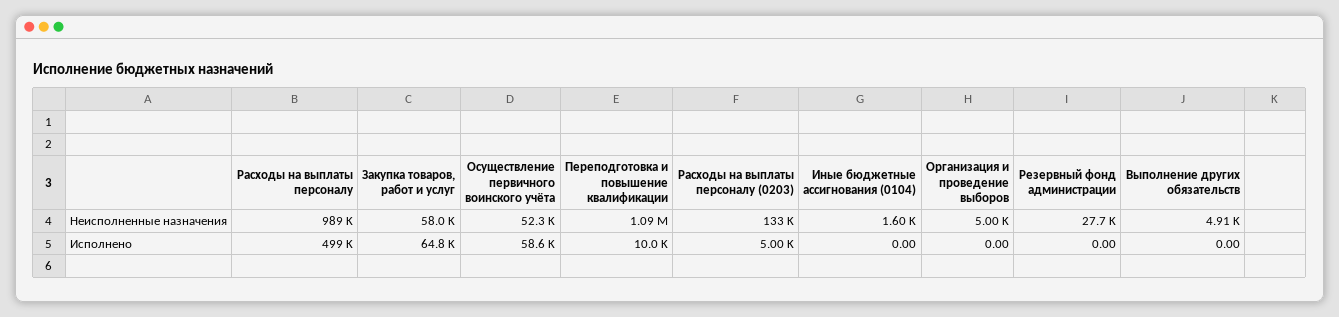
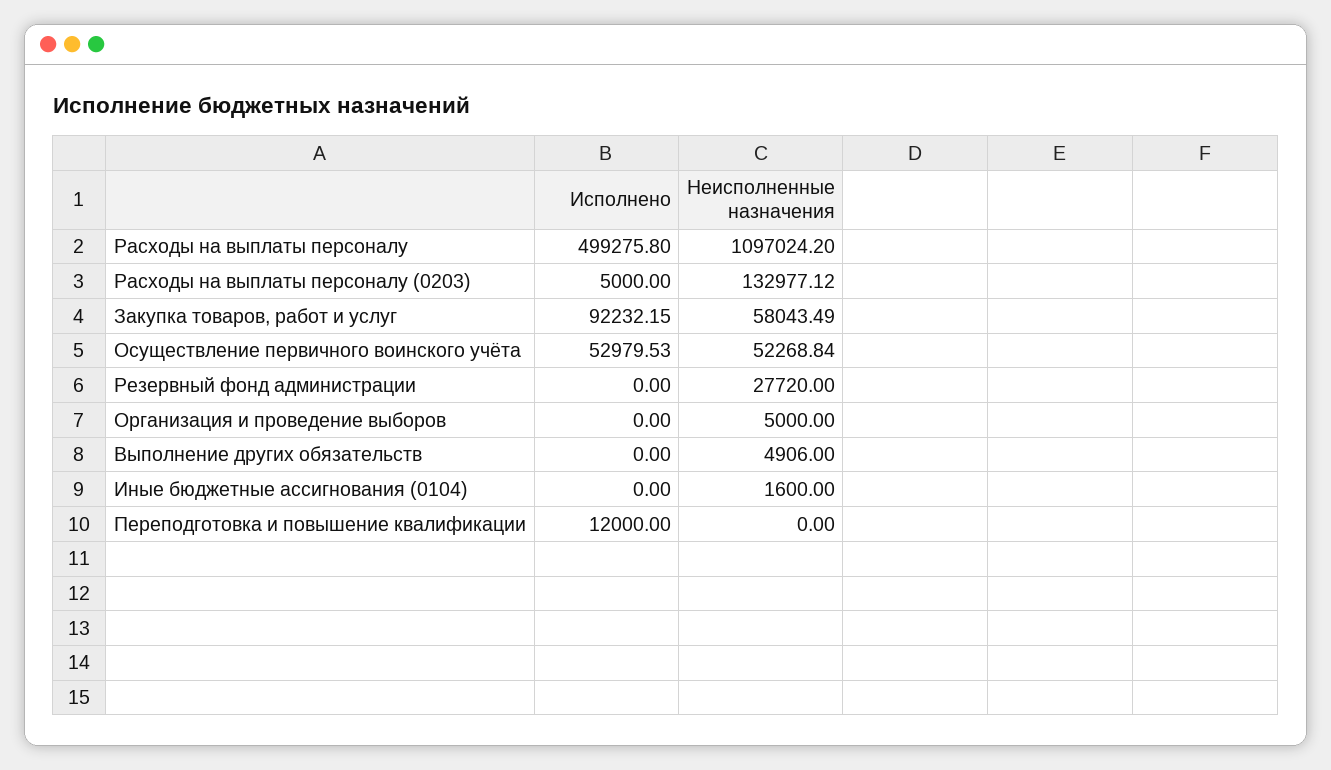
  {
    "Расходы на выплаты персоналу": {
-     "Неисполненные назначения": 989000,
+     "Неисполненные назначения": 1097024.2,
      "Исполнено": 499275.8
    },
    "Закупка товаров, работ и услуг": {
      "Неисполненные назначения": 58043.49,
-     "Исполнено": 64800
+     "Исполнено": 92232.15
    },
    "Осуществление первичного воинского учёта": {
      "Неисполненные назначения": 52268.84,
-     "Исполнено": 58600
+     "Исполнено": 52979.53
    },
    "Переподготовка и повышение квалификации": {
-     "Неисполненные назначения": 1090000,
+     "Неисполненные назначения": 0,
-     "Исполнено": 10000
+     "Исполнено": 12000
    },
    "Расходы на выплаты персоналу (0203)": {
      "Неисполненные назначения": 132977.12,
      "Исполнено": 5000
    },
    "Иные бюджетные ассигнования (0104)": {
      "Неисполненные назначения": 1600,
      "Исполнено": 0
    },
    "Организация и проведение выборов": {
      "Неисполненные назначения": 5000,
      "Исполнено": 0
    },
    "Резервный фонд администрации": {
      "Неисполненные назначения": 27720,
      "Исполнено": 0
    },
    "Выполнение других обязательств": {
      "Неисполненные назначения": 4906,
      "Исполнено": 0
    }
  }

